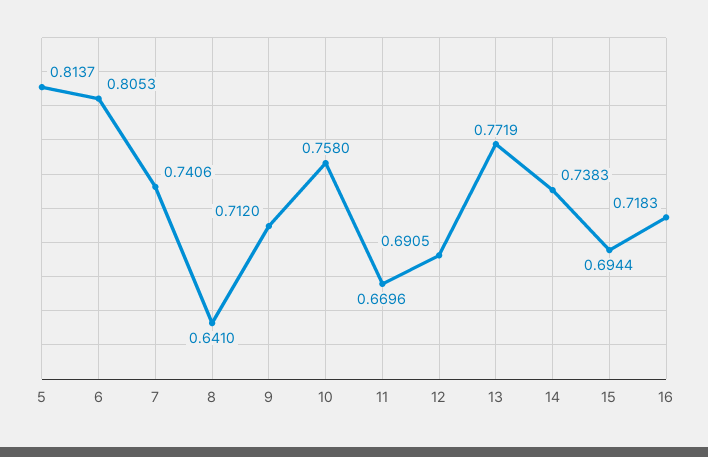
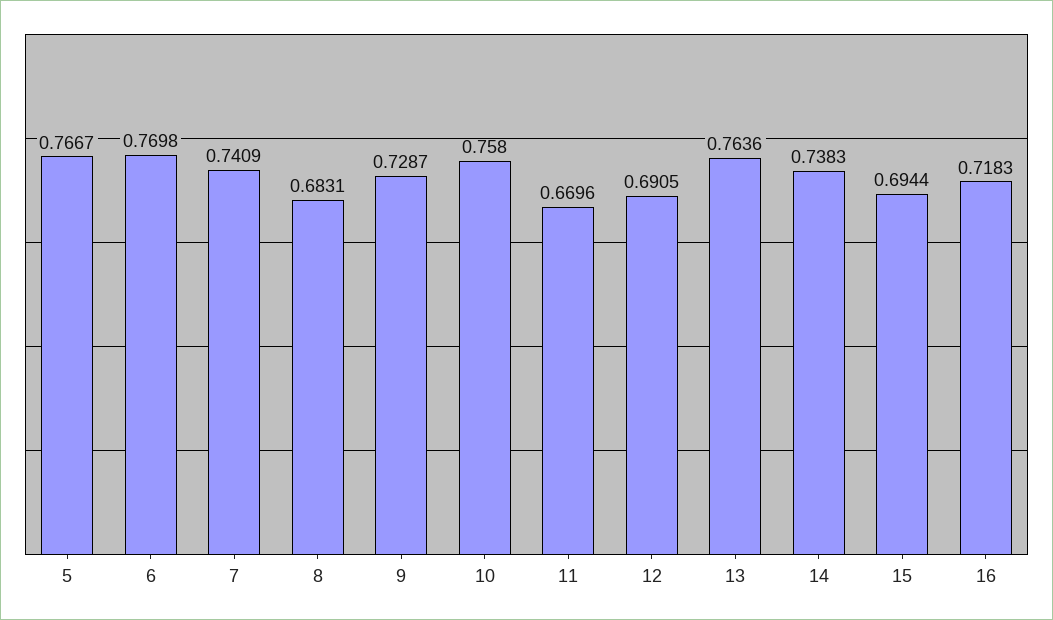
  {
-   "5": 0.8137,
+   "5": 0.7667,
-   "6": 0.8053,
+   "6": 0.7698,
-   "7": 0.7406,
+   "7": 0.7409,
-   "8": 0.641,
+   "8": 0.6831,
-   "9": 0.712,
+   "9": 0.7287,
    "10": 0.758,
    "11": 0.6696,
    "12": 0.6905,
-   "13": 0.7719,
+   "13": 0.7636,
    "14": 0.7383,
    "15": 0.6944,
    "16": 0.7183
  }

